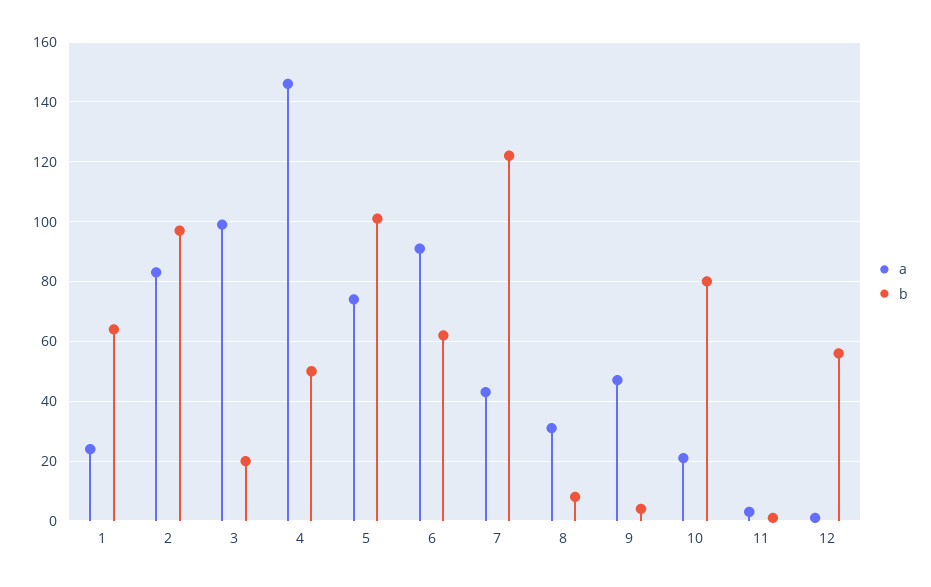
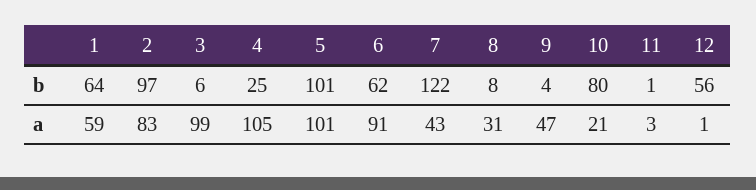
  {
    "a": {
-     "1": 25,
+     "1": 59,
      "2": 83,
      "3": 99,
-     "4": 145,
+     "4": 105,
-     "5": 75,
+     "5": 101,
      "6": 91,
      "7": 43,
      "8": 31,
      "9": 47,
      "10": 21,
      "11": 3,
      "12": 1
    },
    "b": {
      "1": 64,
      "2": 97,
-     "3": 20,
+     "3": 6,
-     "4": 50,
+     "4": 25,
      "5": 101,
      "6": 62,
      "7": 122,
      "8": 8,
      "9": 4,
      "10": 80,
      "11": 1,
      "12": 56
    }
  }

